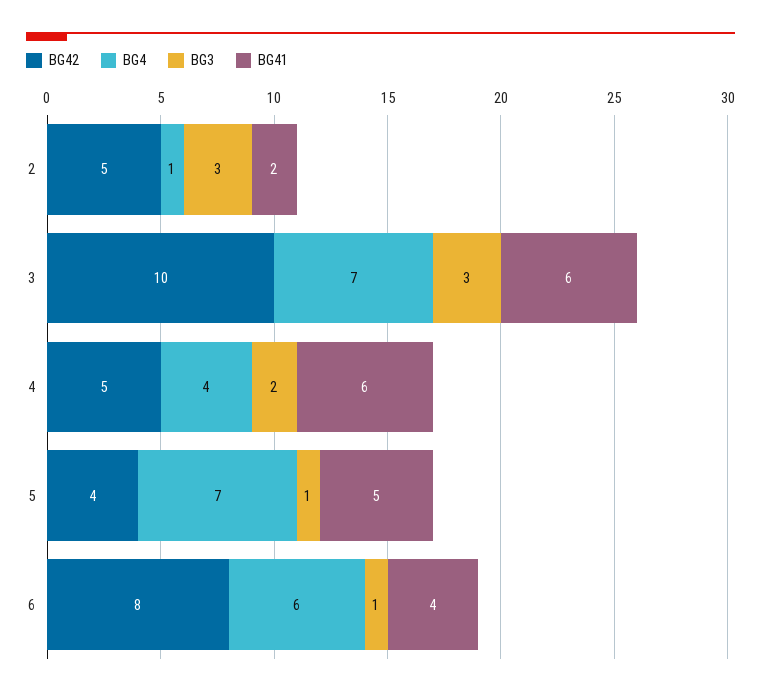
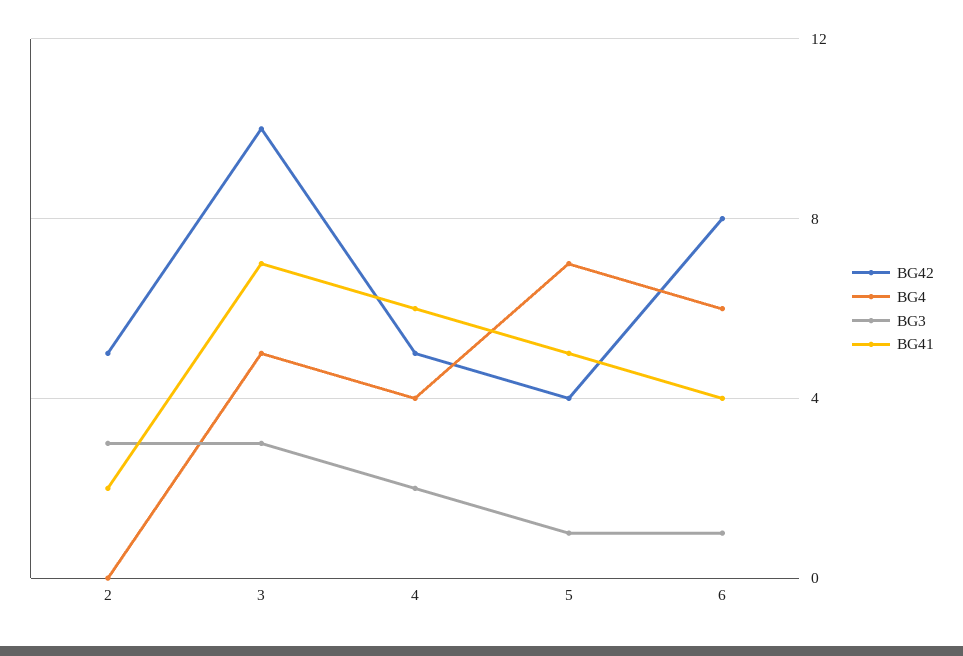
  {
    "BG42": {
      "2": 5,
      "3": 10,
      "4": 5,
      "5": 4,
      "6": 8
    },
    "BG4": {
-     "2": 1,
+     "2": 0,
-     "3": 7,
+     "3": 5,
      "4": 4,
      "5": 7,
      "6": 6
    },
    "BG3": {
      "2": 3,
      "3": 3,
      "4": 2,
      "5": 1,
      "6": 1
    },
    "BG41": {
      "2": 2,
-     "3": 6,
+     "3": 7,
      "4": 6,
      "5": 5,
      "6": 4
    }
  }

